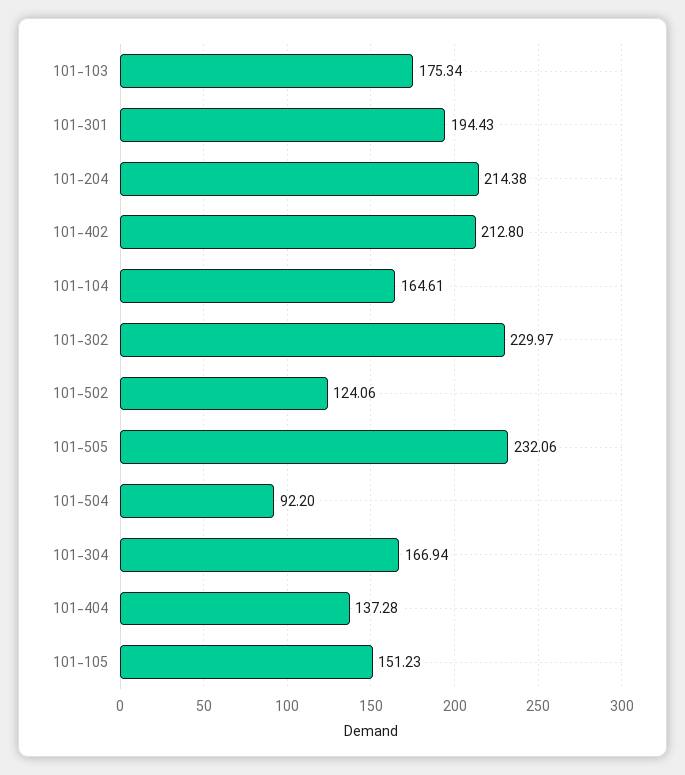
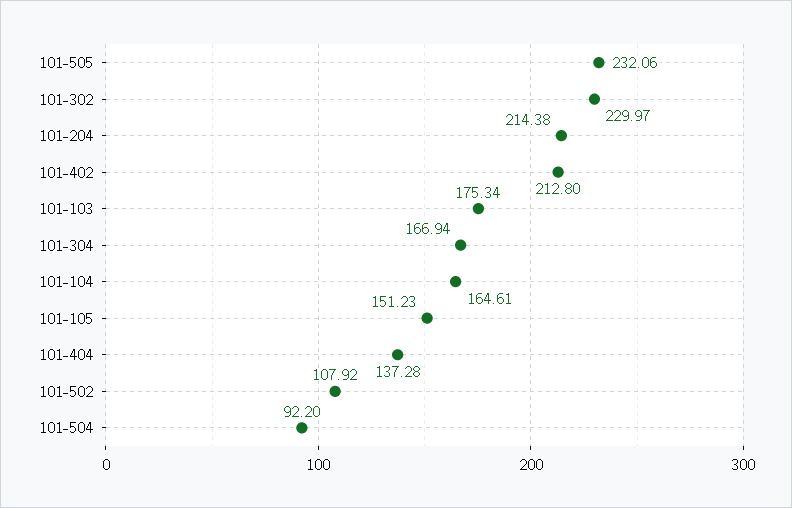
  {
    "101-103": 175.34,
-   "101-301": 194.43,
    "101-204": 214.38,
    "101-402": 212.8,
    "101-104": 164.61,
    "101-302": 229.97,
-   "101-502": 124.06,
+   "101-502": 107.92,
    "101-505": 232.06,
    "101-504": 92.2,
    "101-304": 166.94,
    "101-404": 137.28,
    "101-105": 151.23
  }

